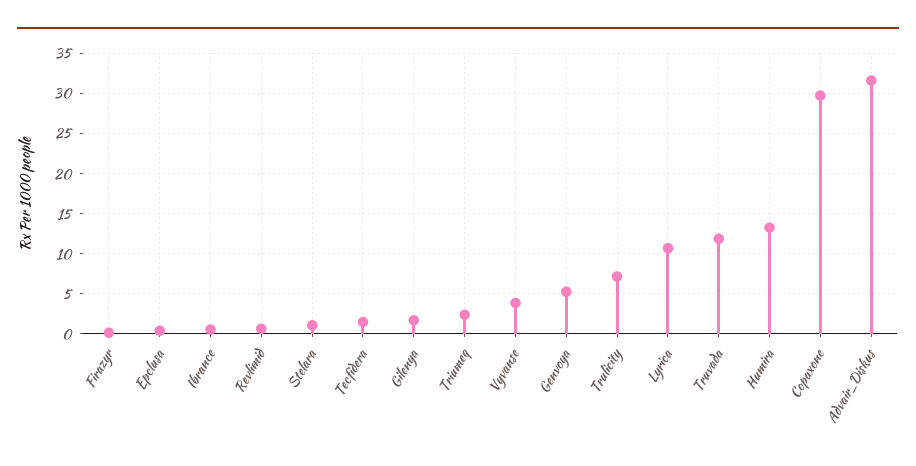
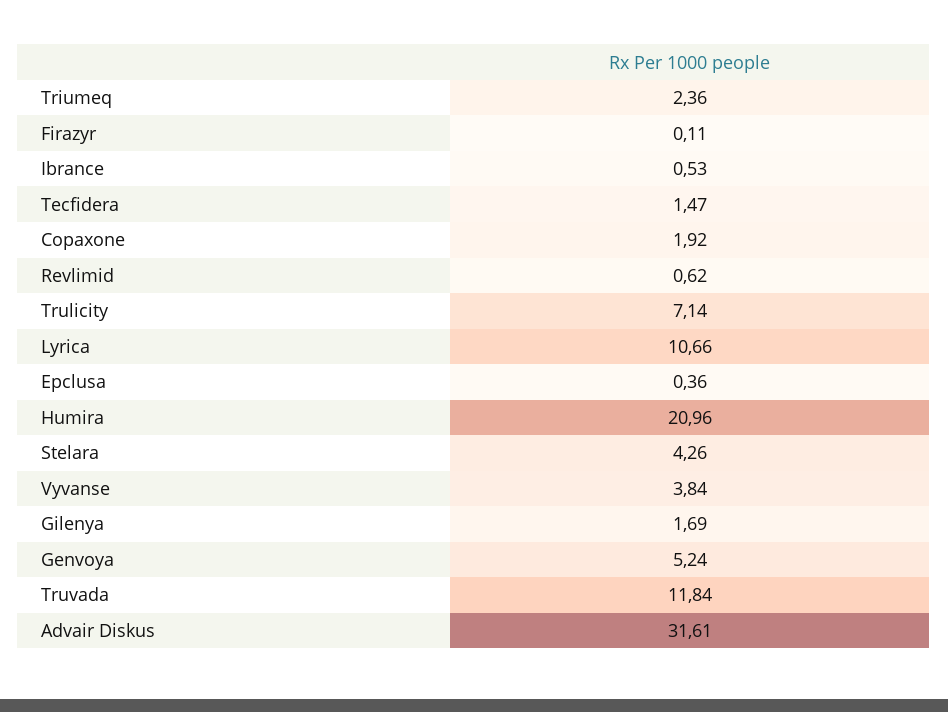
  {
    "Firazyr": 0.11,
    "Epclusa": 0.36,
    "Ibrance": 0.53,
    "Revlimid": 0.62,
-   "Stelara": 1,
+   "Stelara": 4.26,
    "Tecfidera": 1.47,
    "Gilenya": 1.69,
    "Triumeq": 2.36,
    "Vyvanse": 3.84,
    "Genvoya": 5.24,
    "Trulicity": 7.14,
    "Lyrica": 10.66,
    "Truvada": 11.84,
-   "Humira": 13,
+   "Humira": 20.96,
-   "Copaxone": 30,
+   "Copaxone": 1.92,
    "Advair_Diskus": 31.61
  }

